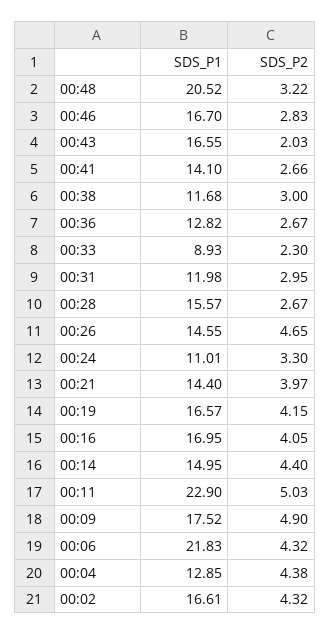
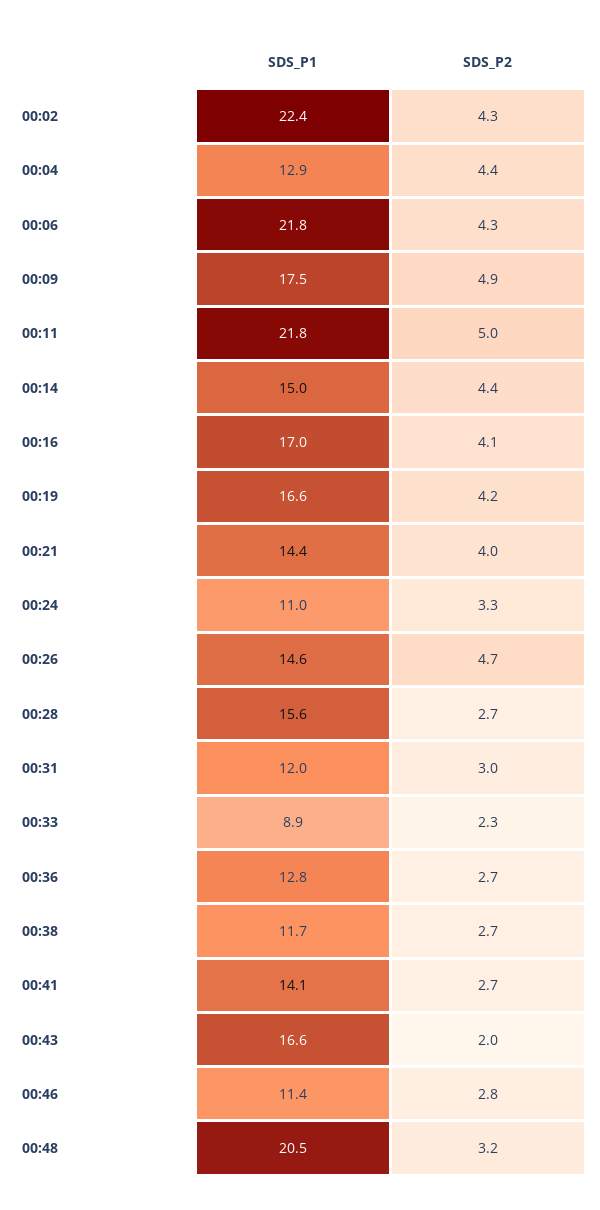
  {
    "SDS_P1": {
      "00:48": 20.52,
-     "00:46": 16.7,
+     "00:46": 11.4,
      "00:43": 16.55,
      "00:41": 14.1,
      "00:38": 11.68,
      "00:36": 12.82,
      "00:33": 8.93,
      "00:31": 11.98,
      "00:28": 15.57,
      "00:26": 14.55,
      "00:24": 11.01,
      "00:21": 14.4,
      "00:19": 16.57,
      "00:16": 16.95,
      "00:14": 14.95,
-     "00:11": 22.9,
+     "00:11": 21.8,
      "00:09": 17.52,
      "00:06": 21.83,
      "00:04": 12.85,
-     "00:02": 16.61
+     "00:02": 22.4
    },
    "SDS_P2": {
      "00:48": 3.22,
      "00:46": 2.83,
      "00:43": 2.03,
      "00:41": 2.66,
-     "00:38": 3,
+     "00:38": 2.7,
      "00:36": 2.67,
      "00:33": 2.3,
      "00:31": 2.95,
      "00:28": 2.67,
      "00:26": 4.65,
      "00:24": 3.3,
      "00:21": 3.97,
      "00:19": 4.15,
      "00:16": 4.05,
      "00:14": 4.4,
      "00:11": 5.03,
      "00:09": 4.9,
      "00:06": 4.32,
      "00:04": 4.38,
      "00:02": 4.32
    }
  }

